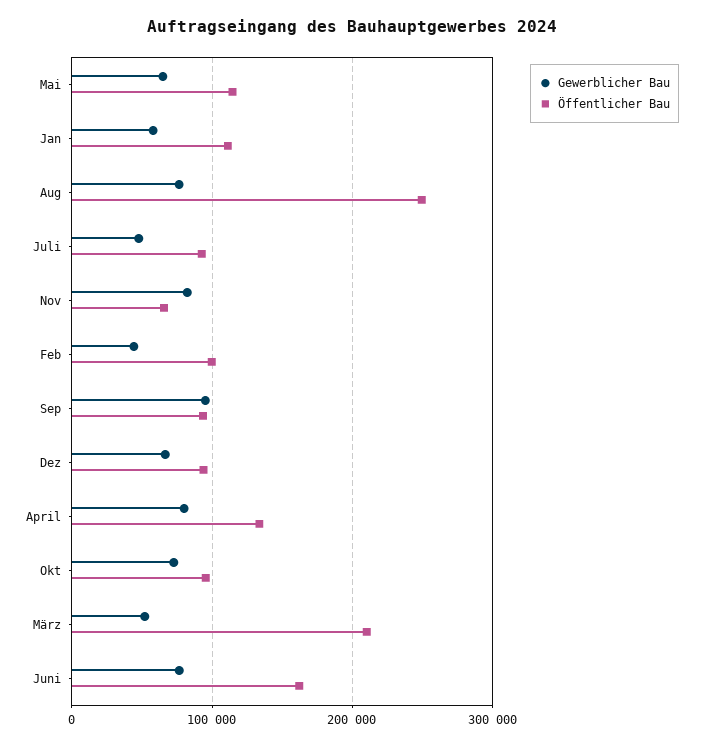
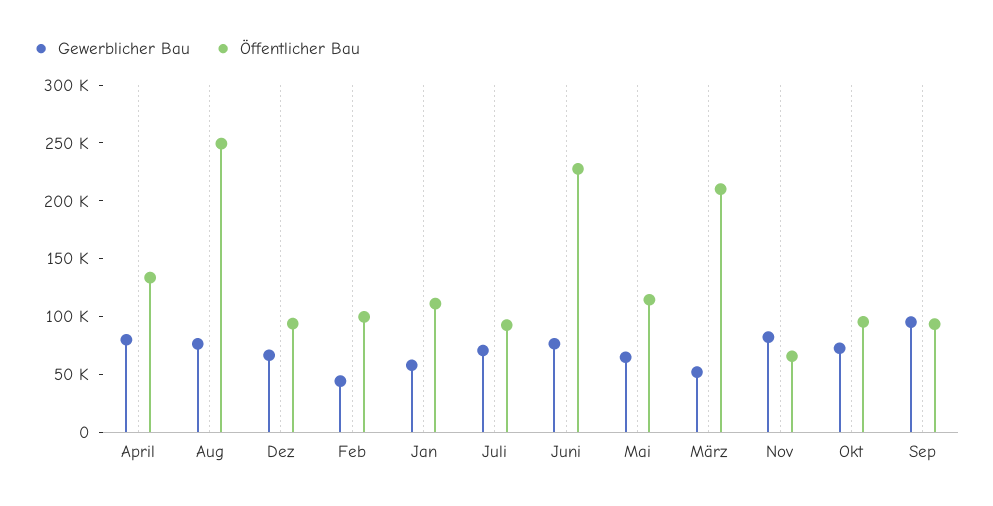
  {
    "Gewerblicher Bau": {
      "Mai": 60000,
      "Jan": 60000,
      "Aug": 80000,
-     "Juli": 50000,
+     "Juli": 70000,
      "Nov": 80000,
      "Feb": 40000,
      "Sep": 100000,
      "Dez": 70000,
      "April": 80000,
      "Okt": 70000,
      "März": 50000,
      "Juni": 80000
    },
    "Öffentlicher Bau": {
      "Mai": 110000,
      "Jan": 110000,
      "Aug": 250000,
      "Juli": 90000,
      "Nov": 70000,
      "Feb": 100000,
      "Sep": 90000,
      "Dez": 90000,
      "April": 130000,
      "Okt": 100000,
      "März": 210000,
-     "Juni": 160000
+     "Juni": 230000
    }
  }

